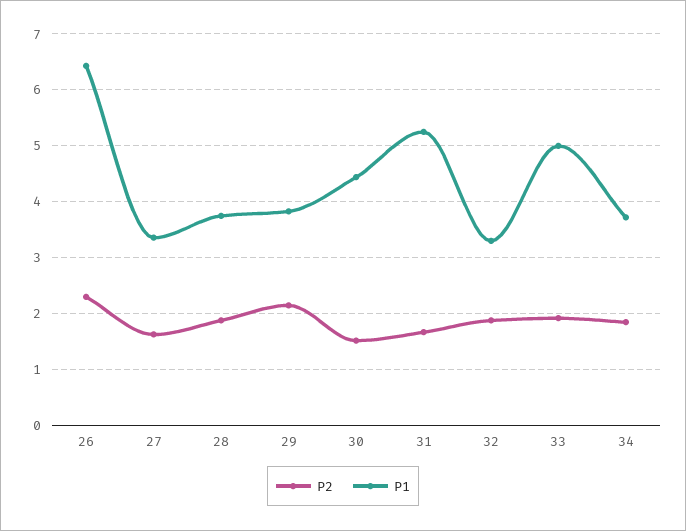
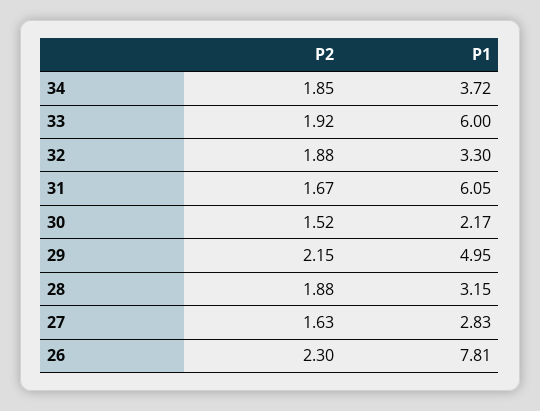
  {
    "P2": {
      "26": 2.3,
      "27": 1.63,
      "28": 1.88,
      "29": 2.15,
      "30": 1.52,
      "31": 1.67,
      "32": 1.88,
      "33": 1.92,
      "34": 1.85
    },
    "P1": {
-     "26": 6.4,
+     "26": 7.81,
-     "27": 3.4,
+     "27": 2.83,
-     "28": 3.8,
+     "28": 3.15,
-     "29": 3.8,
+     "29": 4.95,
-     "30": 4.4,
+     "30": 2.17,
-     "31": 5.2,
+     "31": 6.05,
      "32": 3.3,
-     "33": 5,
+     "33": 6,
      "34": 3.72
    }
  }

